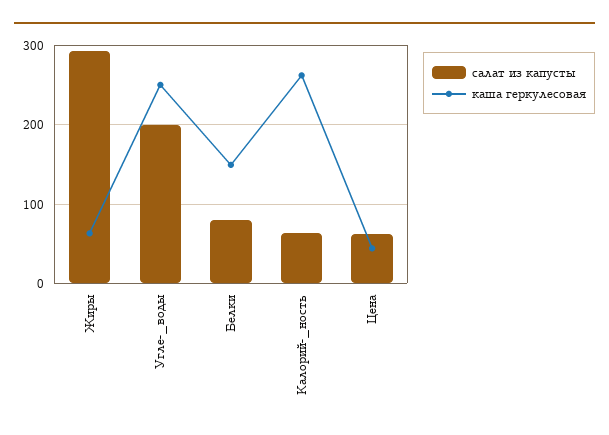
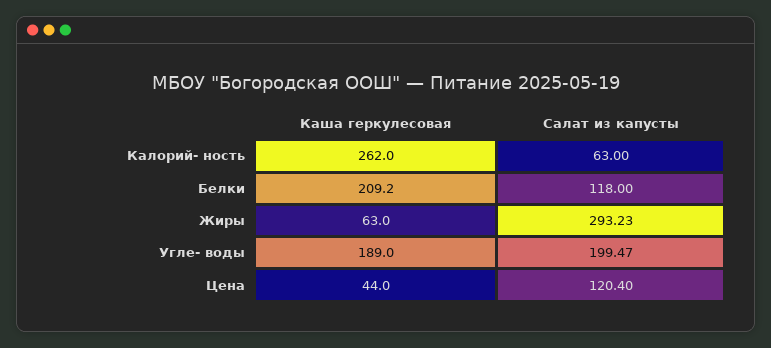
  {
    "салат из капусты": {
      "Жиры": 293.23,
      "Угле-_воды": 199.47,
-     "Белки": 80,
+     "Белки": 118,
      "Калорий-_ность": 63,
-     "Цена": 60
+     "Цена": 120.4
    },
    "каша геркулесовая": {
      "Жиры": 63,
-     "Угле-_воды": 250,
+     "Угле-_воды": 189,
-     "Белки": 150,
+     "Белки": 209.2,
      "Калорий-_ность": 262,
      "Цена": 44
    }
  }

